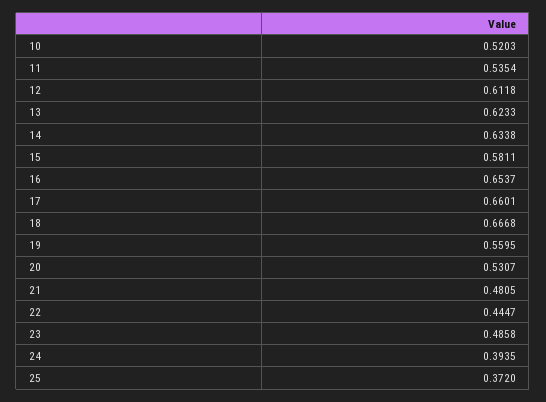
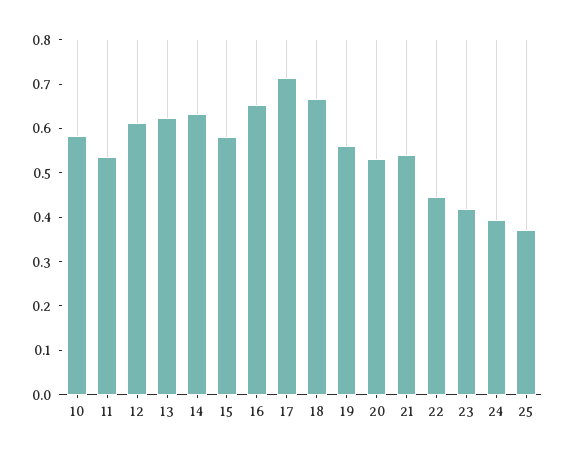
  {
-   "10": 0.5203,
+   "10": 0.58,
    "11": 0.5354,
    "12": 0.6118,
    "13": 0.6233,
    "14": 0.6338,
    "15": 0.5811,
    "16": 0.6537,
-   "17": 0.6601,
+   "17": 0.72,
    "18": 0.6668,
    "19": 0.5595,
    "20": 0.5307,
-   "21": 0.4805,
+   "21": 0.54,
    "22": 0.4447,
-   "23": 0.4858,
+   "23": 0.42,
    "24": 0.3935,
    "25": 0.372
  }

